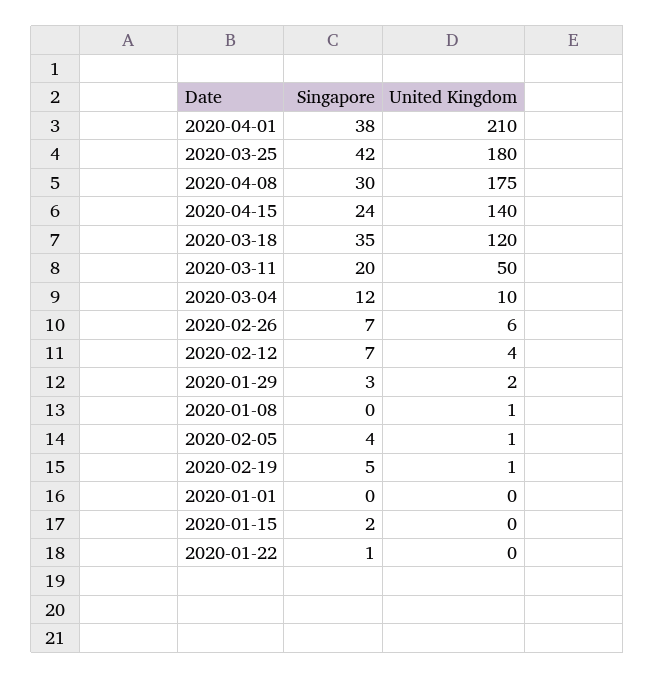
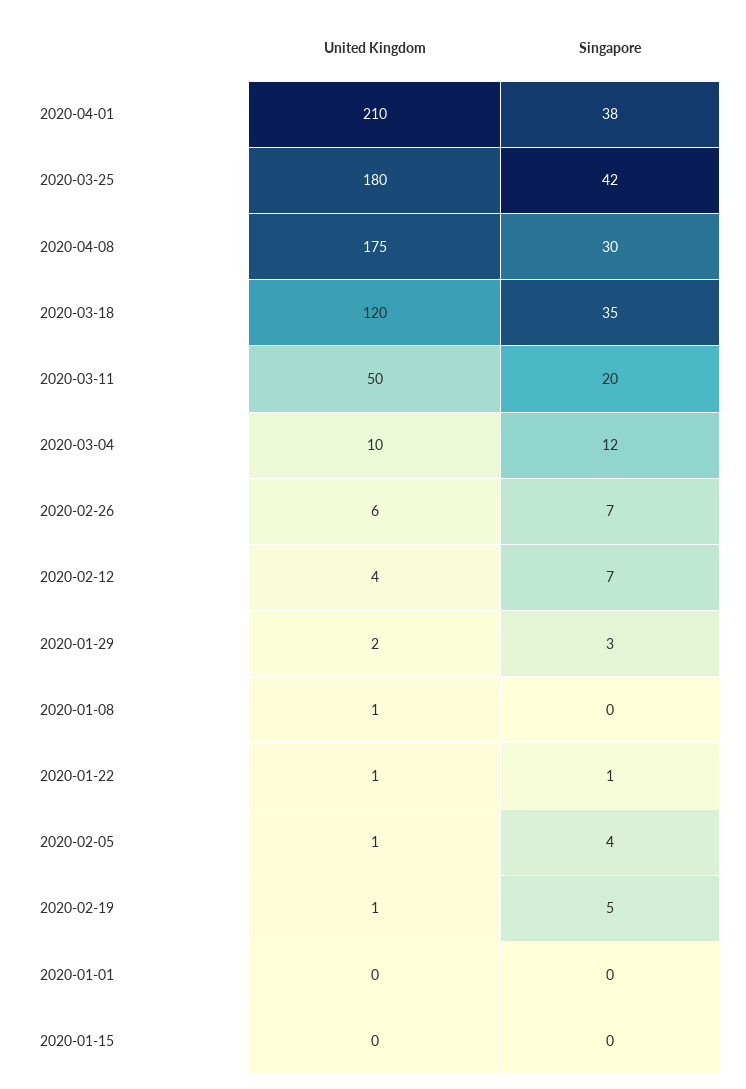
  {
    "Singapore": {
      "2020-04-01": 38,
      "2020-03-25": 42,
      "2020-04-08": 30,
-     "2020-04-15": 24,
      "2020-03-18": 35,
      "2020-03-11": 20,
      "2020-03-04": 12,
      "2020-02-26": 7,
      "2020-02-12": 7,
      "2020-01-29": 3,
      "2020-01-08": 0,
      "2020-02-05": 4,
      "2020-02-19": 5,
      "2020-01-01": 0,
-     "2020-01-15": 2,
+     "2020-01-15": 0,
      "2020-01-22": 1
    },
    "United Kingdom": {
      "2020-04-01": 210,
      "2020-03-25": 180,
      "2020-04-08": 175,
-     "2020-04-15": 140,
      "2020-03-18": 120,
      "2020-03-11": 50,
      "2020-03-04": 10,
      "2020-02-26": 6,
      "2020-02-12": 4,
      "2020-01-29": 2,
      "2020-01-08": 1,
      "2020-02-05": 1,
      "2020-02-19": 1,
      "2020-01-01": 0,
      "2020-01-15": 0,
-     "2020-01-22": 0
+     "2020-01-22": 1
    }
  }

